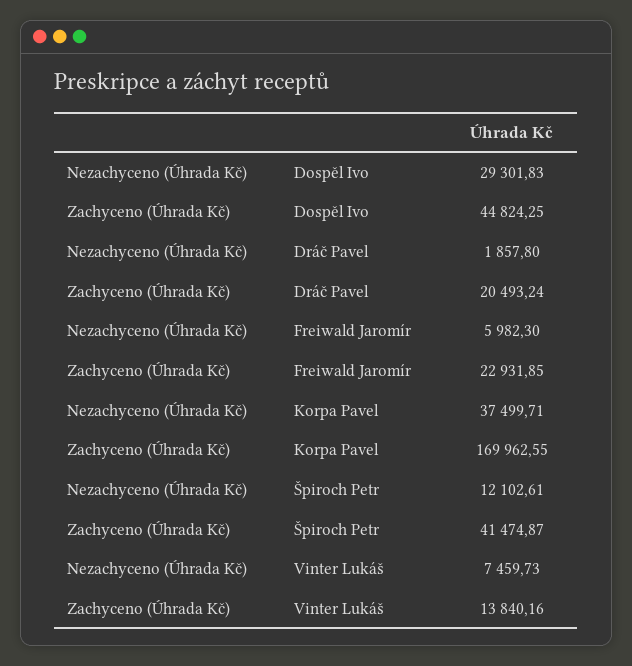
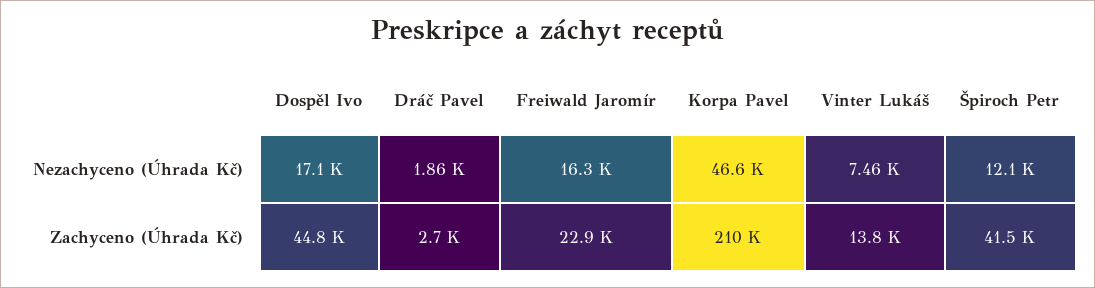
  {
    "Nezachyceno (Úhrada Kč)": {
-     "Dospěl Ivo": 29301.83,
+     "Dospěl Ivo": 17100,
      "Dráč Pavel": 1857.8,
-     "Freiwald Jaromír": 5982.3,
+     "Freiwald Jaromír": 16300,
-     "Korpa Pavel": 37499.71,
+     "Korpa Pavel": 46600,
      "Špiroch Petr": 12102.61,
      "Vinter Lukáš": 7459.73
    },
    "Zachyceno (Úhrada Kč)": {
      "Dospěl Ivo": 44824.25,
-     "Dráč Pavel": 20493.24,
+     "Dráč Pavel": 2700,
      "Freiwald Jaromír": 22931.85,
-     "Korpa Pavel": 169962.55,
+     "Korpa Pavel": 210000,
      "Špiroch Petr": 41474.87,
      "Vinter Lukáš": 13840.16
    }
  }

